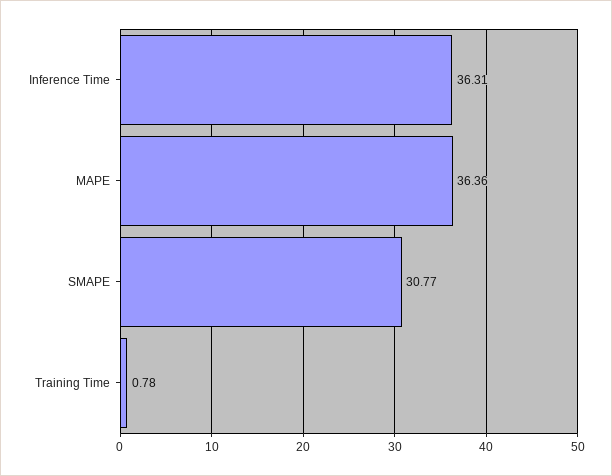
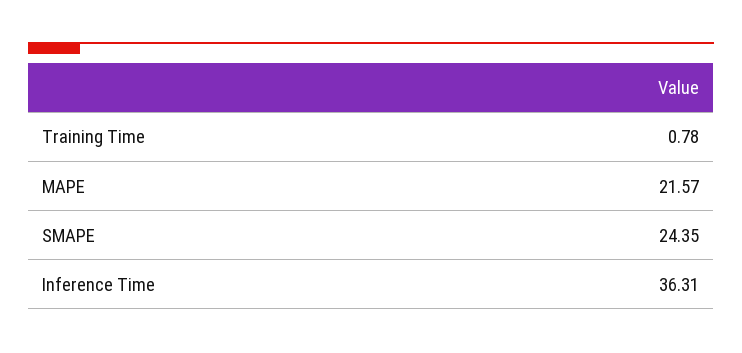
  {
    "Inference Time": 36.31,
-   "MAPE": 36.36,
+   "MAPE": 21.57,
-   "SMAPE": 30.77,
+   "SMAPE": 24.35,
    "Training Time": 0.78
  }

